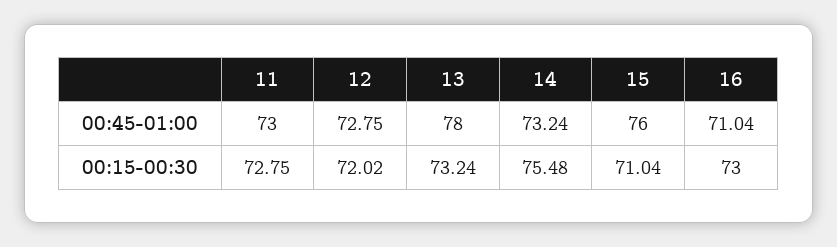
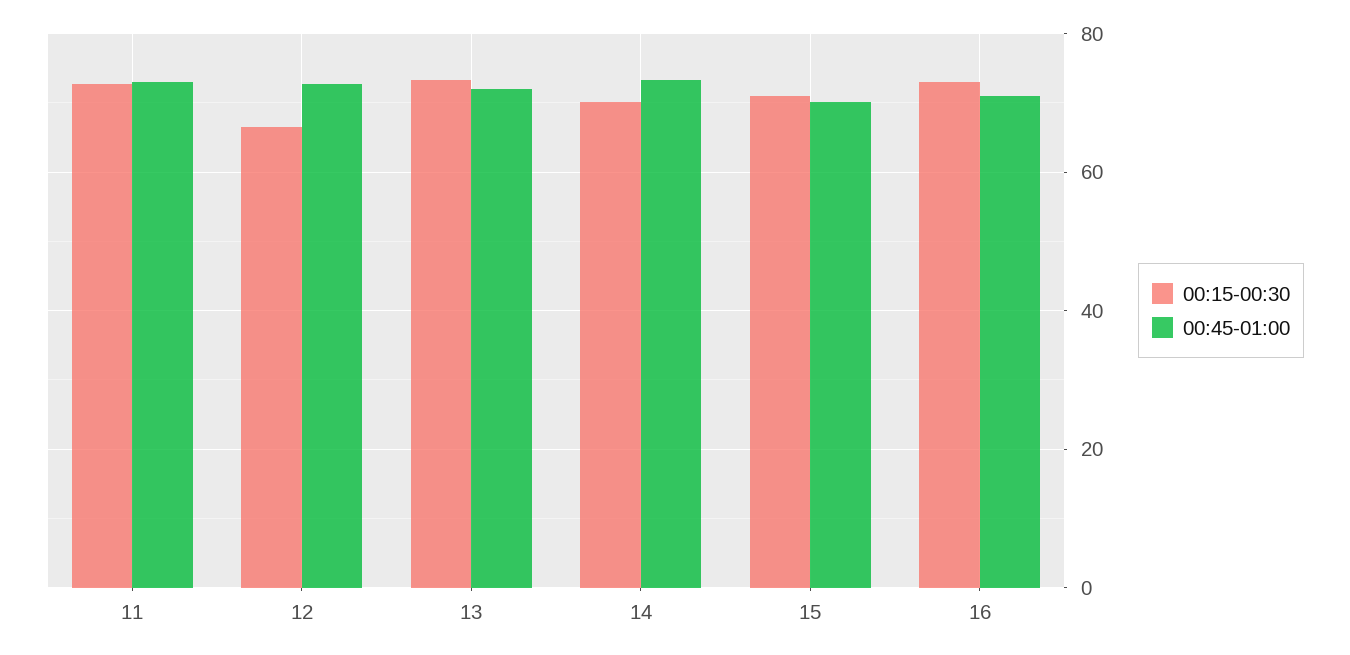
  {
    "00:45-01:00": {
      "11": 73,
      "12": 72.75,
-     "13": 78,
+     "13": 72,
      "14": 73.24,
-     "15": 76,
+     "15": 70,
      "16": 71.04
    },
    "00:15-00:30": {
      "11": 72.75,
-     "12": 72.02,
+     "12": 66,
      "13": 73.24,
-     "14": 75.48,
+     "14": 70,
      "15": 71.04,
      "16": 73
    }
  }

